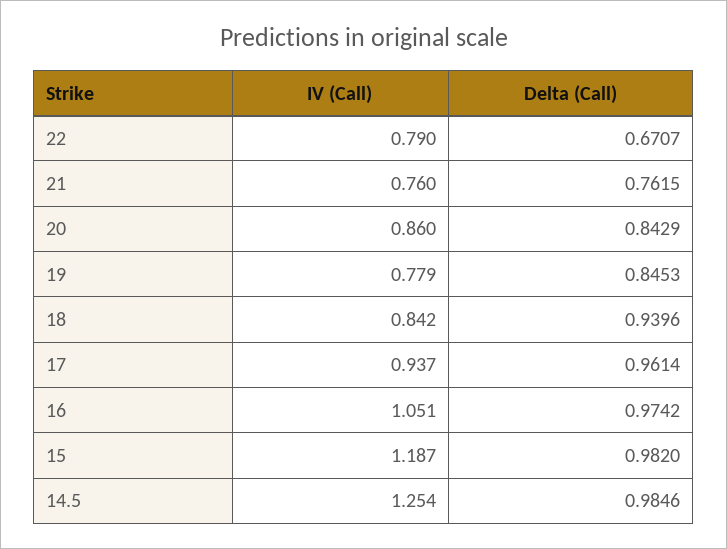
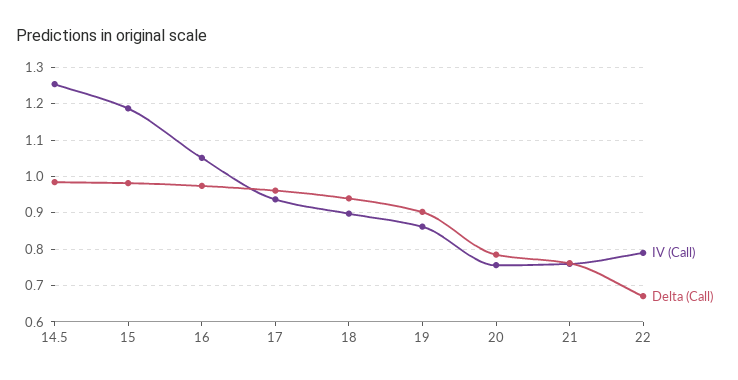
  {
    "IV (Call)": {
      "22": 0.79,
      "21": 0.76,
-     "20": 0.86,
+     "20": 0.76,
-     "19": 0.779,
+     "19": 0.86,
-     "18": 0.842,
+     "18": 0.9,
      "17": 0.937,
      "16": 1.051,
      "15": 1.187,
      "14.5": 1.254
    },
    "Delta (Call)": {
      "22": 0.6707,
      "21": 0.7615,
-     "20": 0.8429,
+     "20": 0.78,
-     "19": 0.8453,
+     "19": 0.9,
      "18": 0.9396,
      "17": 0.9614,
      "16": 0.9742,
      "15": 0.982,
      "14.5": 0.9846
    }
  }

